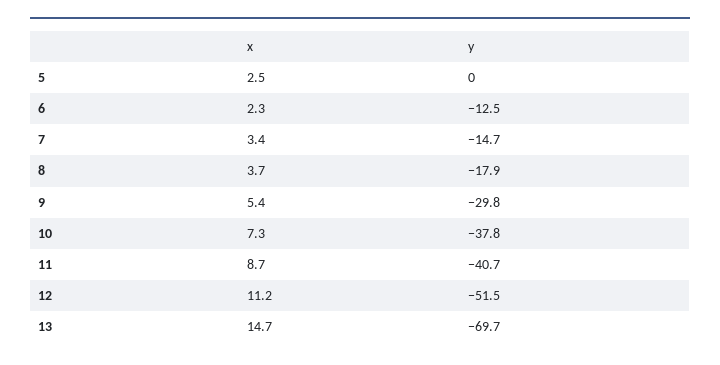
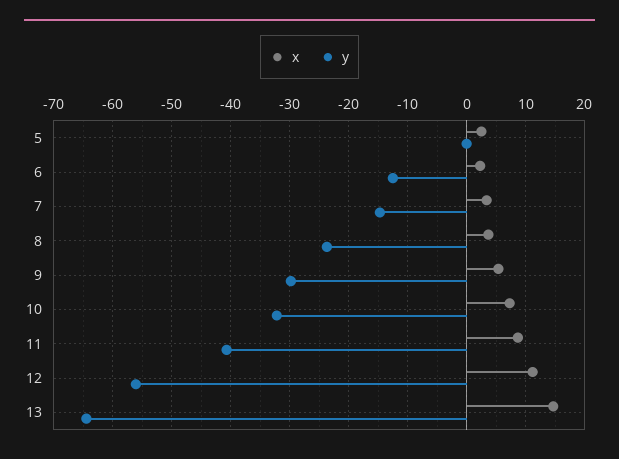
  {
    "x": {
      "5": 2.5,
      "6": 2.3,
      "7": 3.4,
      "8": 3.7,
      "9": 5.4,
      "10": 7.3,
      "11": 8.7,
      "12": 11.2,
      "13": 14.7
    },
    "y": {
      "5": 0,
      "6": -12.5,
      "7": -14.7,
-     "8": -17.9,
+     "8": -24,
      "9": -29.8,
-     "10": -37.8,
+     "10": -32,
      "11": -40.7,
-     "12": -51.5,
+     "12": -56,
-     "13": -69.7
+     "13": -64
    }
  }

